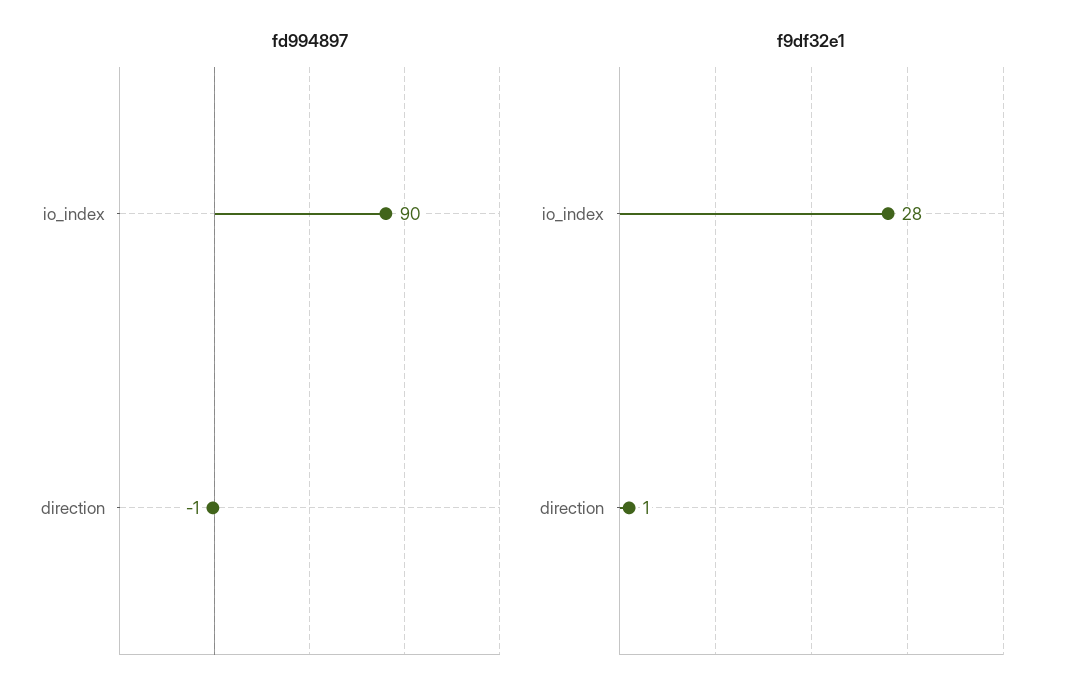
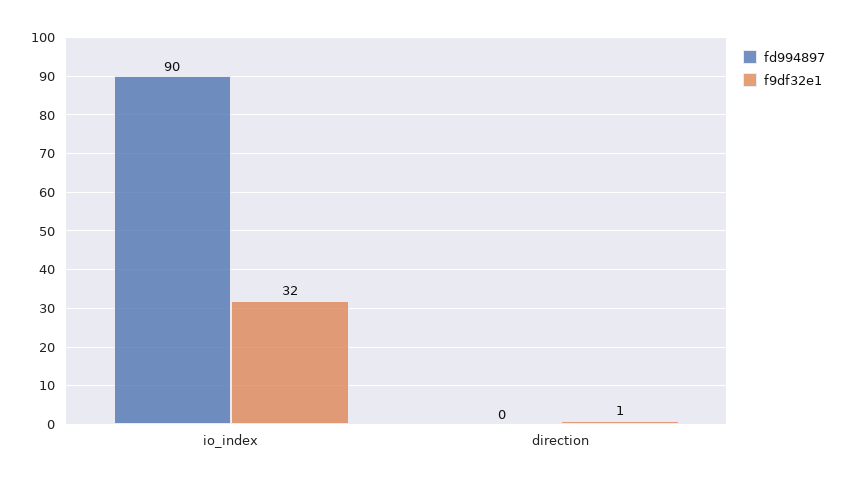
  {
    "fd994897": {
      "io_index": 90,
-     "direction": -1
+     "direction": 0
    },
    "f9df32e1": {
-     "io_index": 28,
+     "io_index": 32,
      "direction": 1
    }
  }

